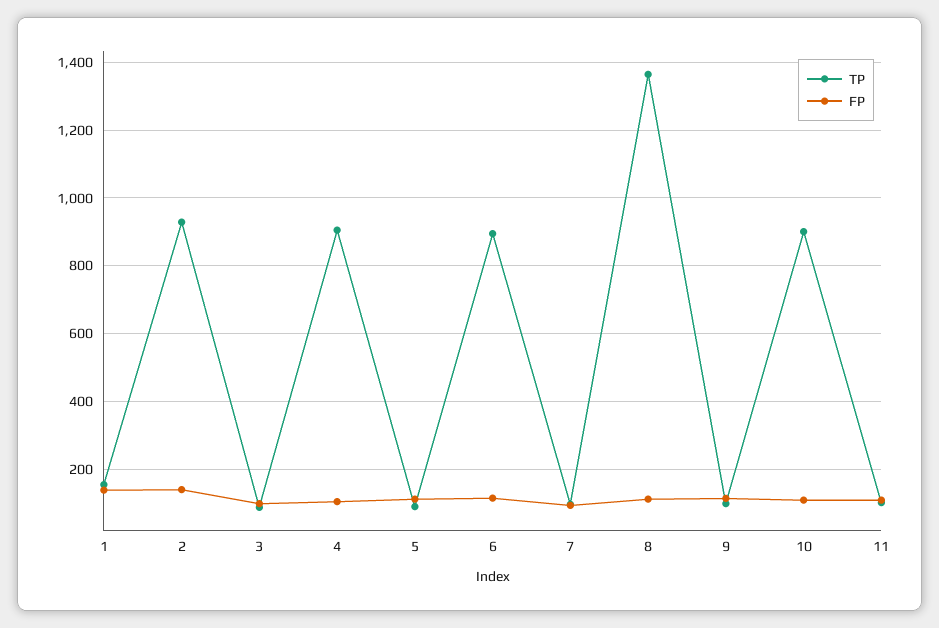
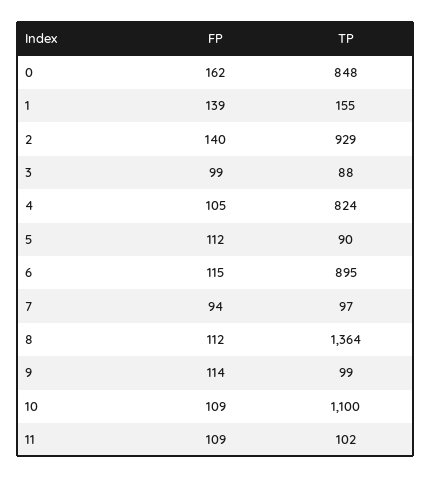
  {
    "TP": {
      "1": 155,
      "2": 929,
      "3": 88,
-     "4": 900,
+     "4": 824,
      "5": 90,
      "6": 895,
      "7": 97,
      "8": 1364,
      "9": 99,
-     "10": 900,
+     "10": 1100,
-     "11": 102
+     "11": 102,
+     "0": 848
    },
    "FP": {
      "1": 139,
      "2": 140,
      "3": 99,
      "4": 105,
      "5": 112,
      "6": 115,
      "7": 94,
      "8": 112,
      "9": 114,
      "10": 109,
-     "11": 109
+     "11": 109,
+     "0": 162
    }
  }

